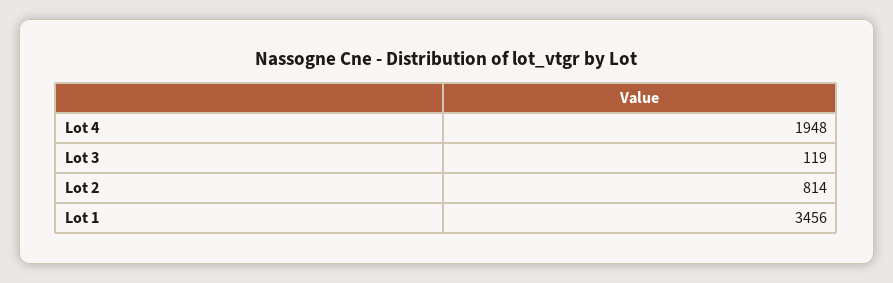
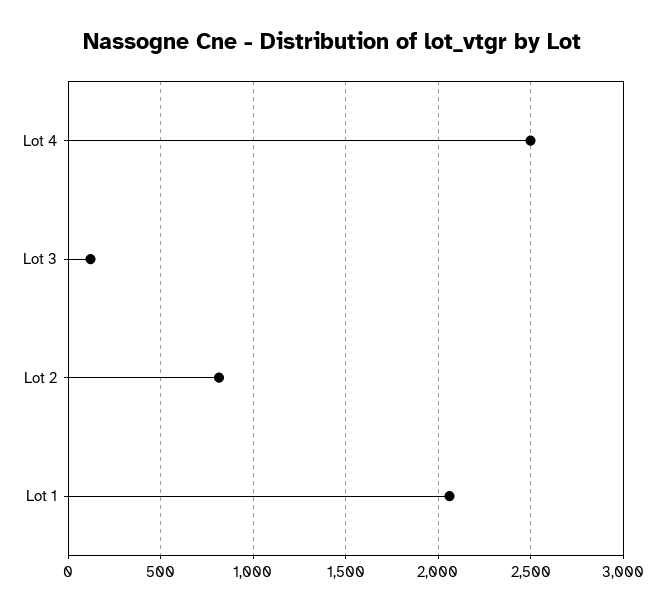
  {
-   "Lot 4": 1948,
+   "Lot 4": 2500,
    "Lot 3": 119,
    "Lot 2": 814,
-   "Lot 1": 3456
+   "Lot 1": 2050
  }

